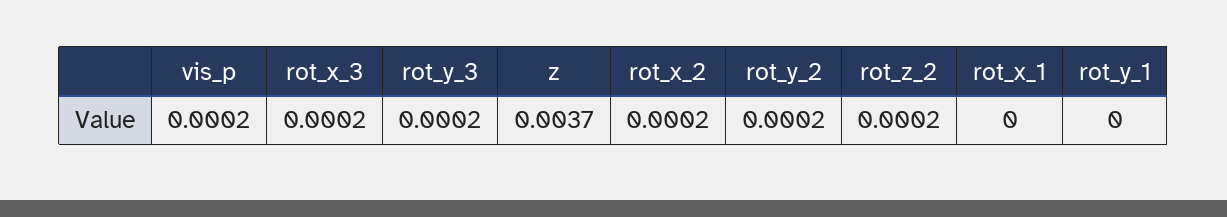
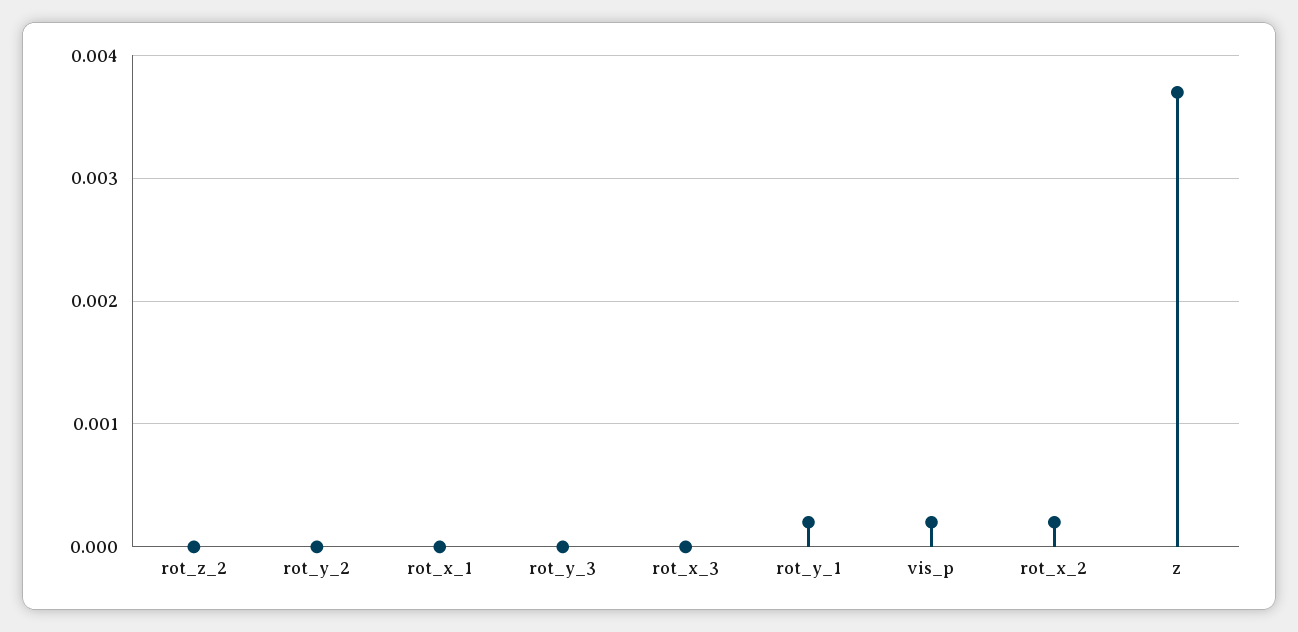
  {
    "vis_p": 0.0002,
-   "rot_x_3": 0.0002,
+   "rot_x_3": 0,
-   "rot_y_3": 0.0002,
+   "rot_y_3": 0,
    "z": 0.0037,
    "rot_x_2": 0.0002,
-   "rot_y_2": 0.0002,
+   "rot_y_2": 0,
-   "rot_z_2": 0.0002,
+   "rot_z_2": 0,
    "rot_x_1": 0,
-   "rot_y_1": 0
+   "rot_y_1": 0.0002
  }

